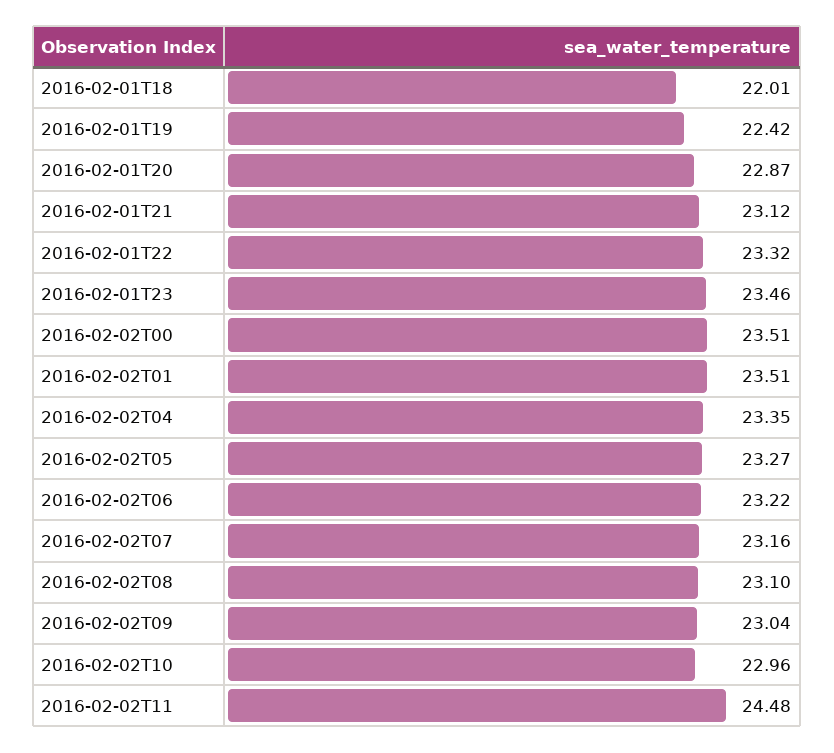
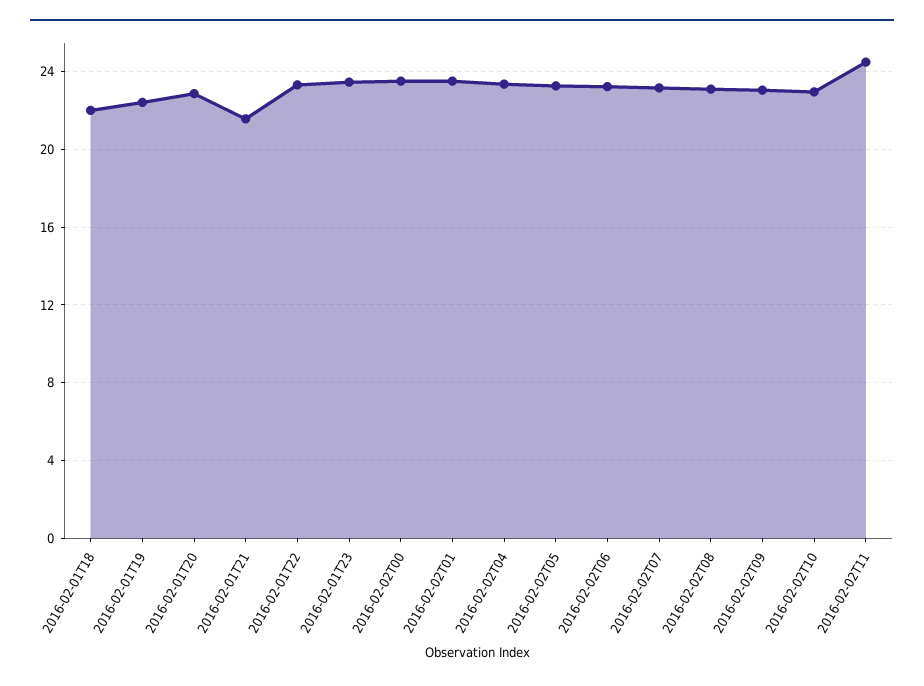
  {
    "2016-02-01T18": 22.01,
    "2016-02-01T19": 22.42,
    "2016-02-01T20": 22.87,
-   "2016-02-01T21": 23.12,
+   "2016-02-01T21": 21.5,
    "2016-02-01T22": 23.32,
    "2016-02-01T23": 23.46,
    "2016-02-02T00": 23.51,
    "2016-02-02T01": 23.51,
    "2016-02-02T04": 23.35,
    "2016-02-02T05": 23.27,
    "2016-02-02T06": 23.22,
    "2016-02-02T07": 23.16,
    "2016-02-02T08": 23.1,
    "2016-02-02T09": 23.04,
    "2016-02-02T10": 22.96,
    "2016-02-02T11": 24.48
  }

